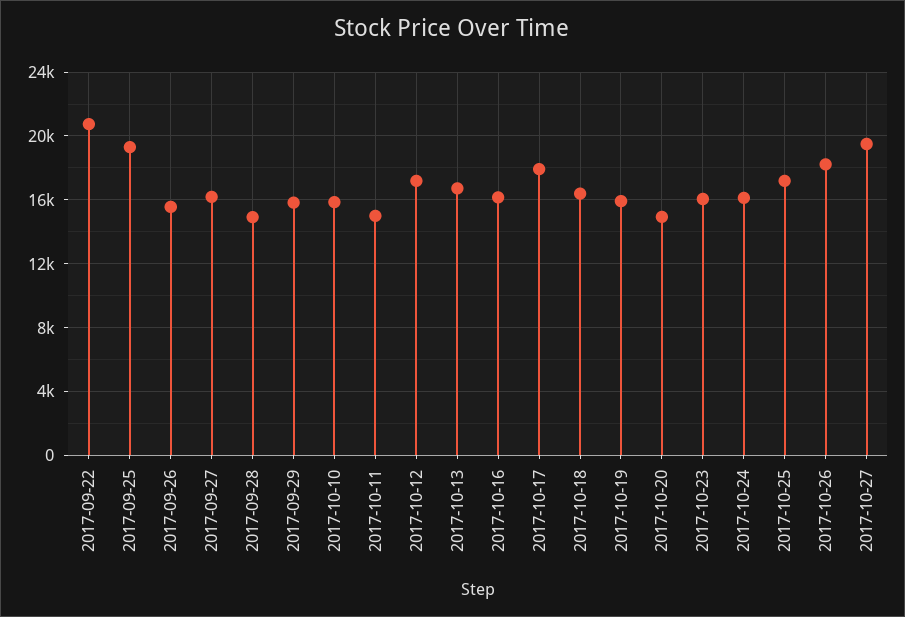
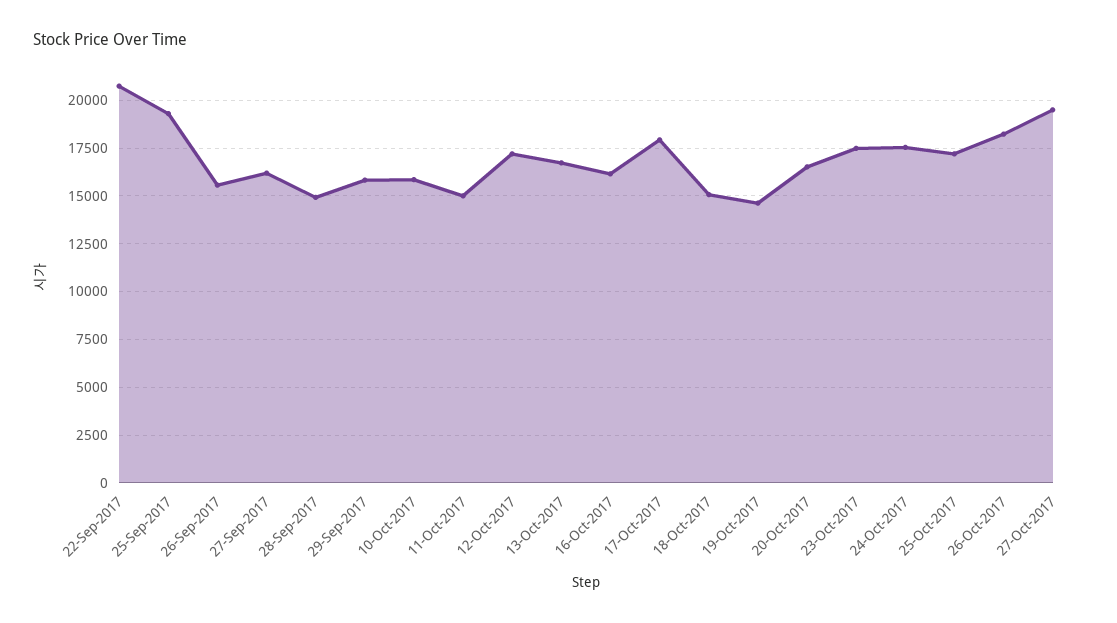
  {
    "2017-09-22": 20500,
    "2017-09-25": 19500,
    "2017-09-26": 15500,
    "2017-09-27": 16000,
    "2017-09-28": 15000,
    "2017-09-29": 16000,
    "2017-10-10": 16000,
    "2017-10-11": 15000,
    "2017-10-12": 17000,
    "2017-10-13": 16500,
    "2017-10-16": 16000,
    "2017-10-17": 18000,
-   "2017-10-18": 16500,
+   "2017-10-18": 15000,
-   "2017-10-19": 16000,
+   "2017-10-19": 14500,
-   "2017-10-20": 15000,
+   "2017-10-20": 16500,
-   "2017-10-23": 16000,
+   "2017-10-23": 17500,
-   "2017-10-24": 16000,
+   "2017-10-24": 17500,
    "2017-10-25": 17000,
    "2017-10-26": 18000,
    "2017-10-27": 19500
  }

